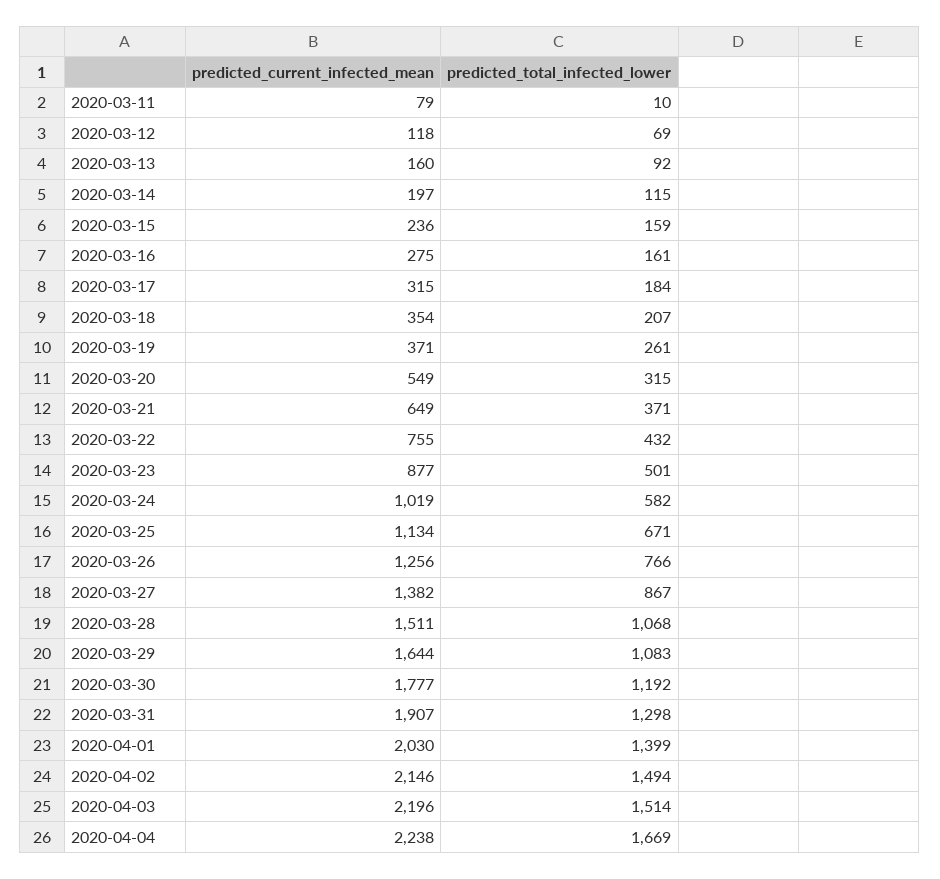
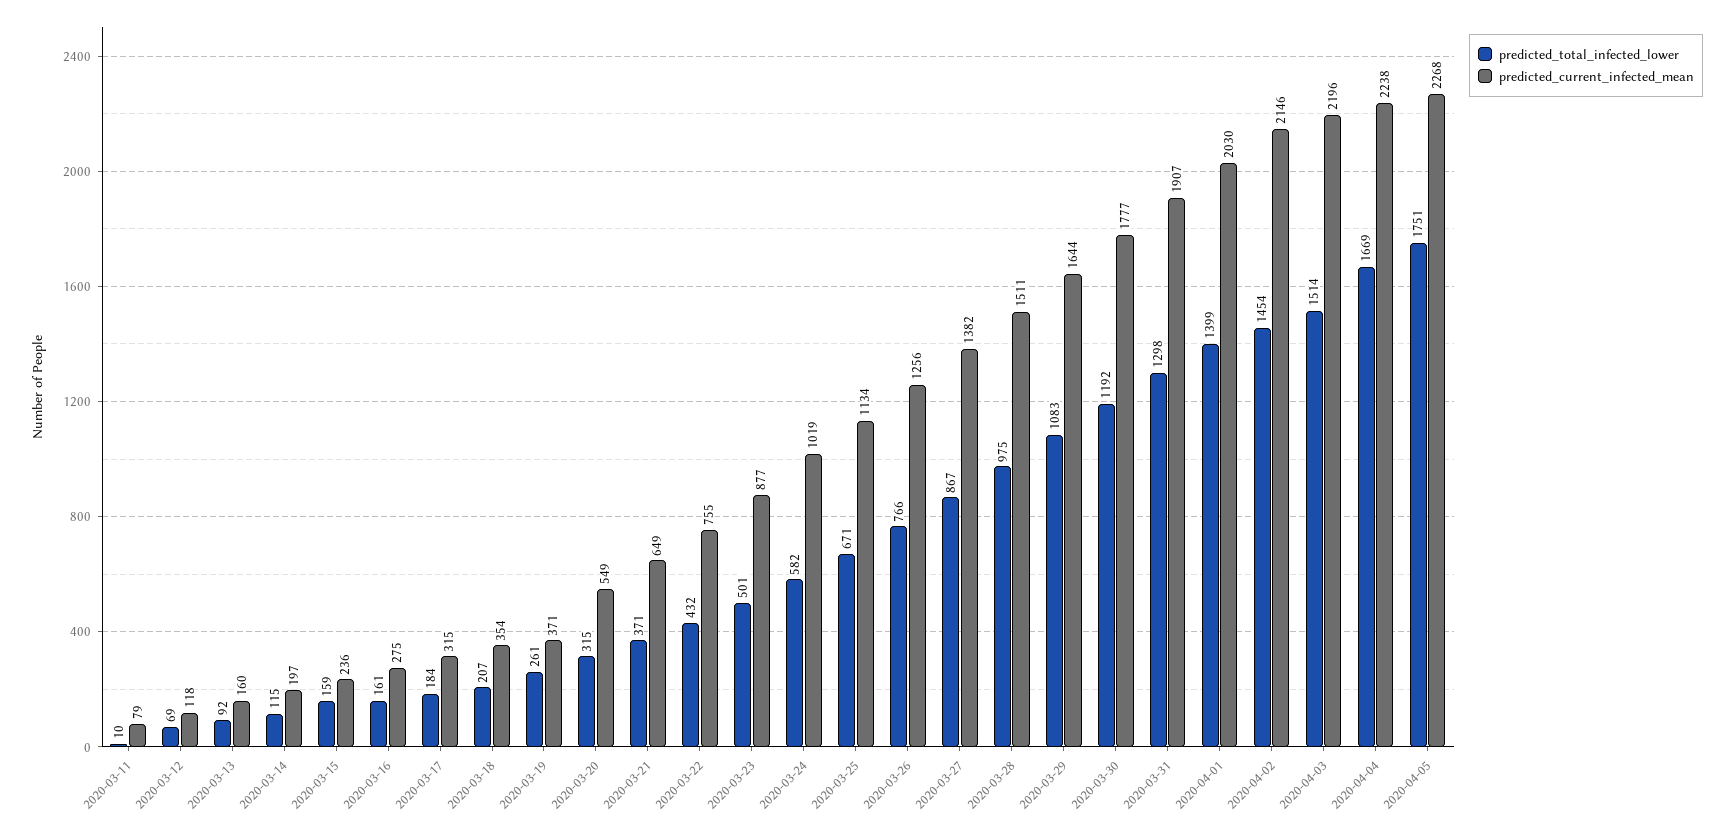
  {
    "predicted_current_infected_mean": {
      "2020-03-11": 79,
      "2020-03-12": 118,
      "2020-03-13": 160,
      "2020-03-14": 197,
      "2020-03-15": 236,
      "2020-03-16": 275,
      "2020-03-17": 315,
      "2020-03-18": 354,
      "2020-03-19": 371,
      "2020-03-20": 549,
      "2020-03-21": 649,
      "2020-03-22": 755,
      "2020-03-23": 877,
      "2020-03-24": 1019,
      "2020-03-25": 1134,
      "2020-03-26": 1256,
      "2020-03-27": 1382,
      "2020-03-28": 1511,
      "2020-03-29": 1644,
      "2020-03-30": 1777,
      "2020-03-31": 1907,
      "2020-04-01": 2030,
      "2020-04-02": 2146,
      "2020-04-03": 2196,
-     "2020-04-04": 2238
+     "2020-04-04": 2238,
+     "2020-04-05": 2268
    },
    "predicted_total_infected_lower": {
      "2020-03-11": 10,
      "2020-03-12": 69,
      "2020-03-13": 92,
      "2020-03-14": 115,
      "2020-03-15": 159,
      "2020-03-16": 161,
      "2020-03-17": 184,
      "2020-03-18": 207,
      "2020-03-19": 261,
      "2020-03-20": 315,
      "2020-03-21": 371,
      "2020-03-22": 432,
      "2020-03-23": 501,
      "2020-03-24": 582,
      "2020-03-25": 671,
      "2020-03-26": 766,
      "2020-03-27": 867,
-     "2020-03-28": 1068,
+     "2020-03-28": 975,
      "2020-03-29": 1083,
      "2020-03-30": 1192,
      "2020-03-31": 1298,
      "2020-04-01": 1399,
-     "2020-04-02": 1494,
+     "2020-04-02": 1454,
      "2020-04-03": 1514,
-     "2020-04-04": 1669
+     "2020-04-04": 1669,
+     "2020-04-05": 1751
    }
  }

